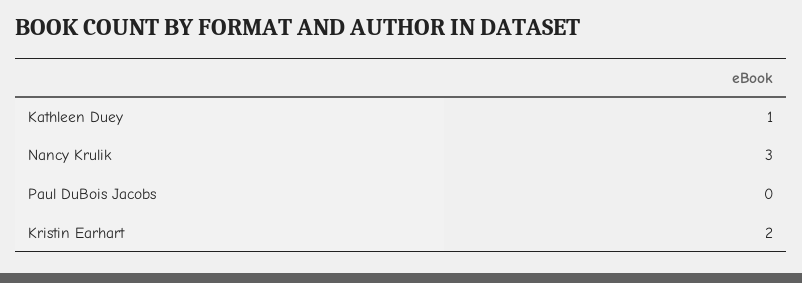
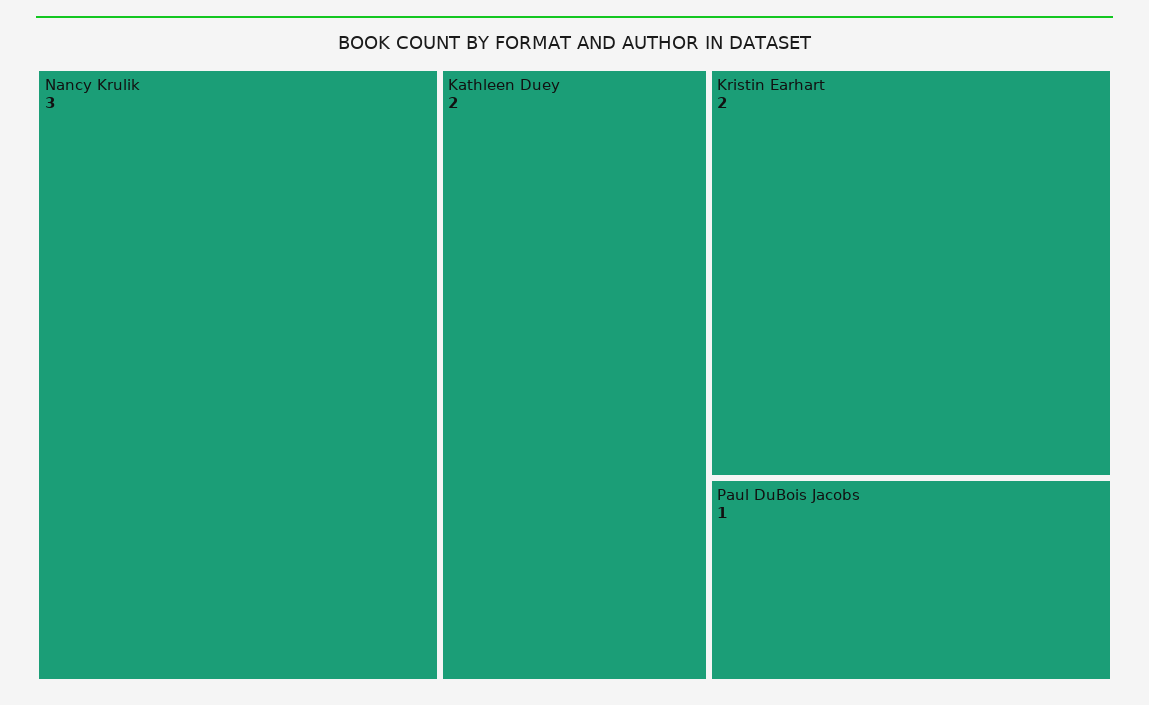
  {
-   "Kathleen Duey": 1,
+   "Kathleen Duey": 2,
    "Nancy Krulik": 3,
-   "Paul DuBois Jacobs": 0,
+   "Paul DuBois Jacobs": 1,
    "Kristin Earhart": 2
  }

